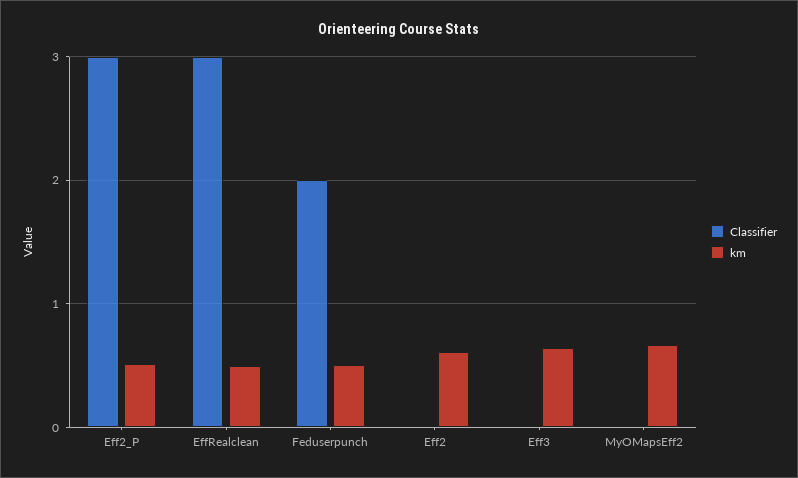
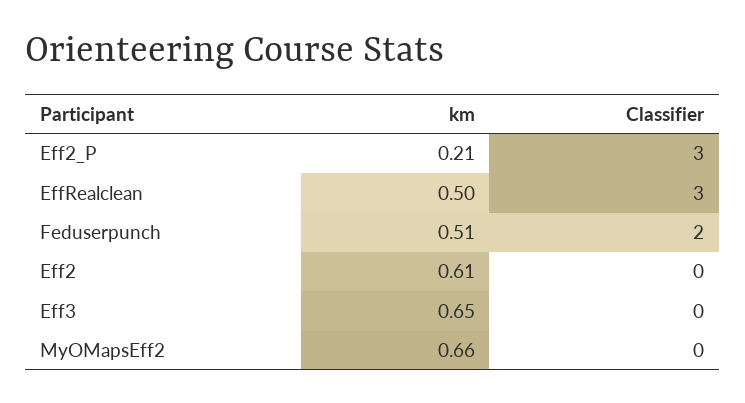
  {
    "Classifier": {
      "Eff2_P": 3,
      "EffRealclean": 3,
      "Feduserpunch": 2,
      "Eff2": 0,
      "Eff3": 0,
      "MyOMapsEff2": 0
    },
    "km": {
-     "Eff2_P": 0.5,
+     "Eff2_P": 0.21,
      "EffRealclean": 0.5,
      "Feduserpunch": 0.51,
      "Eff2": 0.61,
      "Eff3": 0.65,
      "MyOMapsEff2": 0.66
    }
  }

